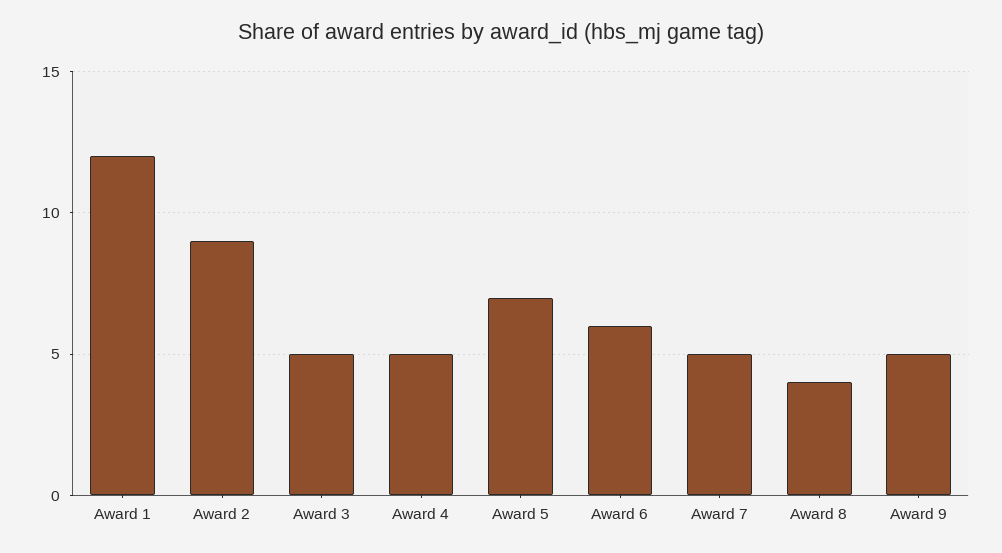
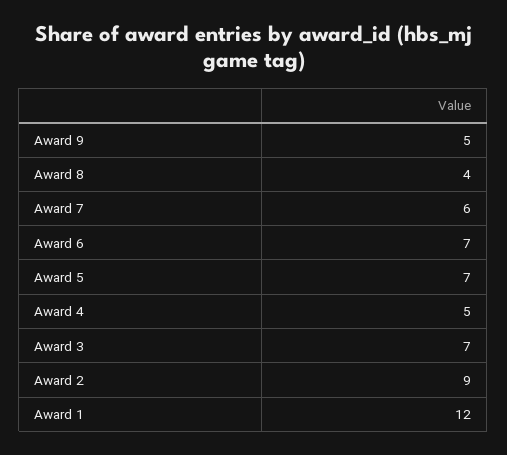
  {
    "Award 1": 12,
    "Award 2": 9,
-   "Award 3": 5,
+   "Award 3": 7,
    "Award 4": 5,
    "Award 5": 7,
-   "Award 6": 6,
+   "Award 6": 7,
-   "Award 7": 5,
+   "Award 7": 6,
    "Award 8": 4,
    "Award 9": 5
  }

